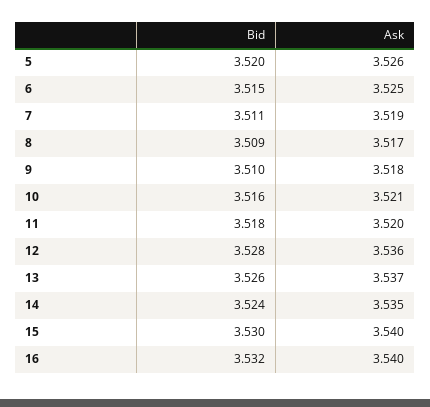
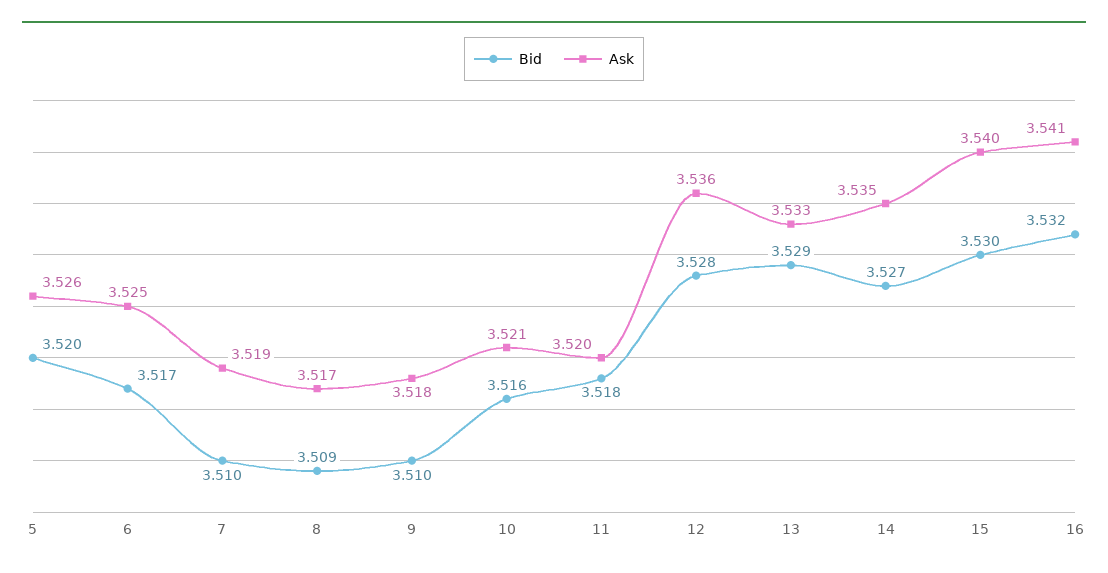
  {
    "Bid": {
      "5": 3.52,
-     "6": 3.515,
+     "6": 3.517,
-     "7": 3.511,
+     "7": 3.51,
      "8": 3.509,
      "9": 3.51,
      "10": 3.516,
      "11": 3.518,
      "12": 3.528,
-     "13": 3.526,
+     "13": 3.529,
-     "14": 3.524,
+     "14": 3.527,
      "15": 3.53,
      "16": 3.532
    },
    "Ask": {
      "5": 3.526,
      "6": 3.525,
      "7": 3.519,
      "8": 3.517,
      "9": 3.518,
      "10": 3.521,
      "11": 3.52,
      "12": 3.536,
-     "13": 3.537,
+     "13": 3.533,
      "14": 3.535,
      "15": 3.54,
-     "16": 3.54
+     "16": 3.541
    }
  }

